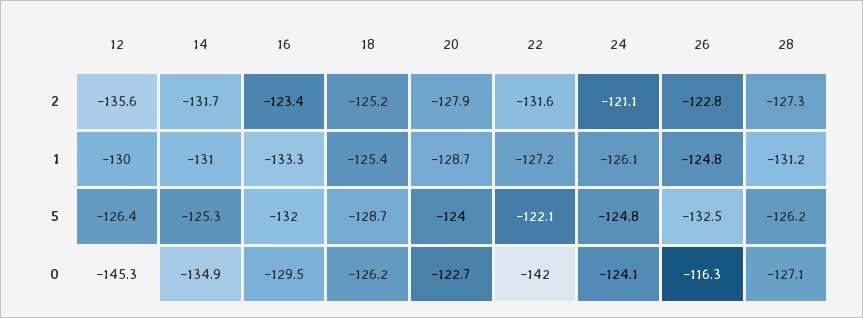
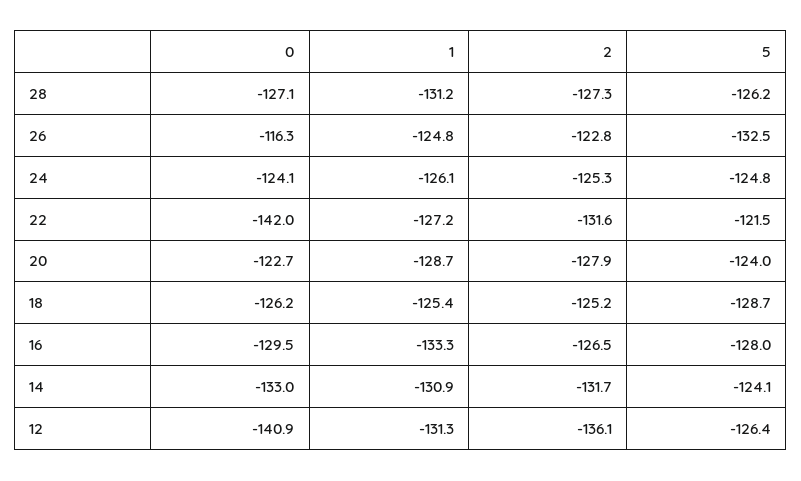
  {
    "12": {
-     "2": -135.6,
+     "2": -136.1,
-     "1": -130,
+     "1": -131.3,
      "5": -126.4,
-     "0": -145.3
+     "0": -140.9
    },
    "14": {
      "2": -131.7,
-     "1": -131,
+     "1": -130.9,
-     "5": -125.3,
+     "5": -124.1,
-     "0": -134.9
+     "0": -133
    },
    "16": {
-     "2": -123.4,
+     "2": -126.5,
      "1": -133.3,
-     "5": -132,
+     "5": -128,
      "0": -129.5
    },
    "18": {
      "2": -125.2,
      "1": -125.4,
      "5": -128.7,
      "0": -126.2
    },
    "20": {
      "2": -127.9,
      "1": -128.7,
      "5": -124,
      "0": -122.7
    },
    "22": {
      "2": -131.6,
      "1": -127.2,
-     "5": -122.1,
+     "5": -121.5,
      "0": -142
    },
    "24": {
-     "2": -121.1,
+     "2": -125.3,
      "1": -126.1,
      "5": -124.8,
      "0": -124.1
    },
    "26": {
      "2": -122.8,
      "1": -124.8,
      "5": -132.5,
      "0": -116.3
    },
    "28": {
      "2": -127.3,
      "1": -131.2,
      "5": -126.2,
      "0": -127.1
    }
  }

